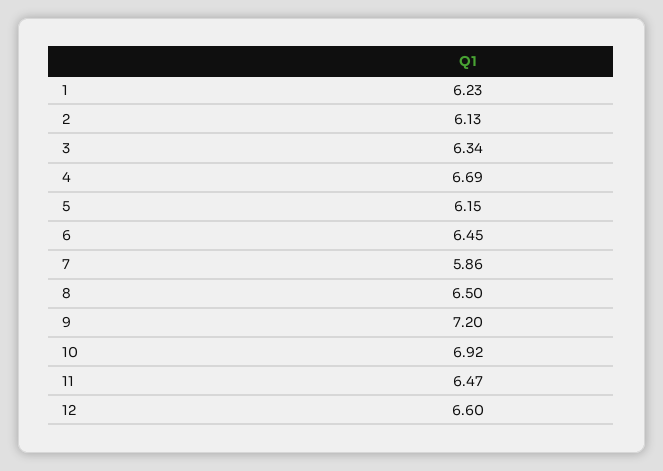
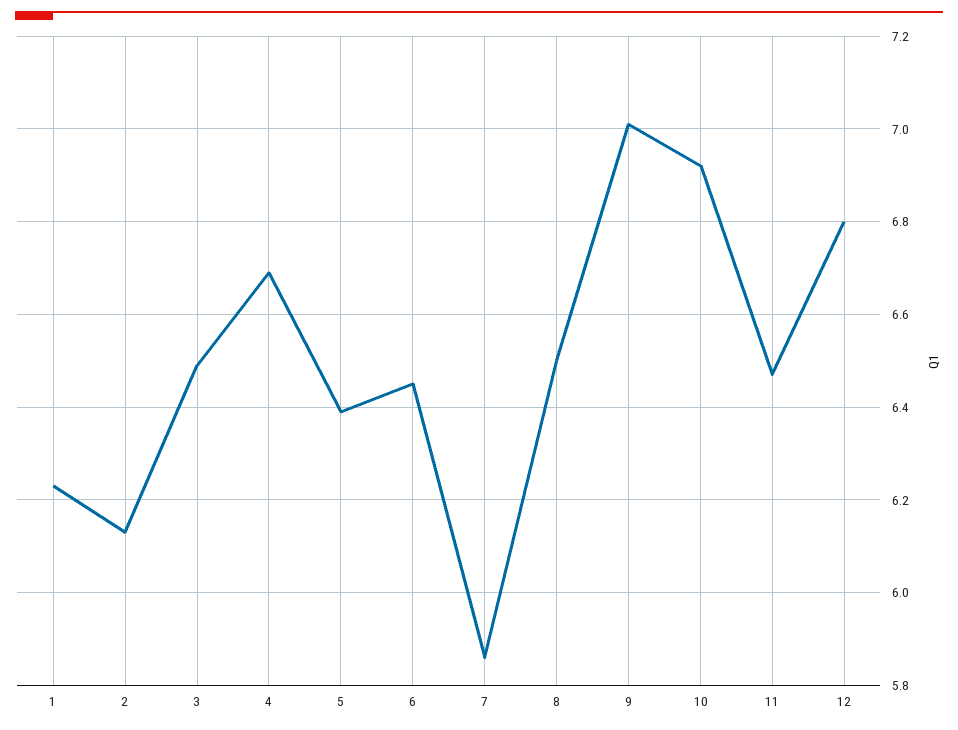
  {
    "1": 6.23,
    "2": 6.13,
-   "3": 6.34,
+   "3": 6.5,
    "4": 6.69,
-   "5": 6.15,
+   "5": 6.4,
    "6": 6.45,
    "7": 5.86,
    "8": 6.5,
-   "9": 7.2,
+   "9": 7,
    "10": 6.92,
    "11": 6.47,
-   "12": 6.6
+   "12": 6.8
  }

